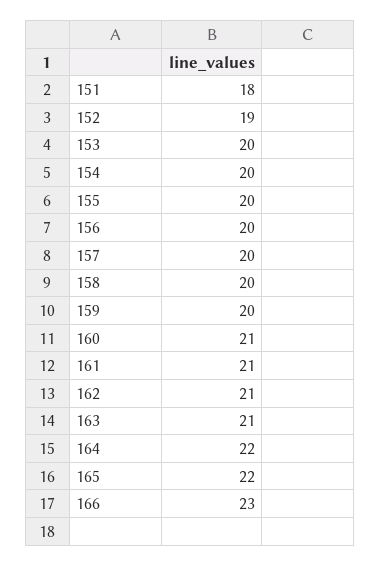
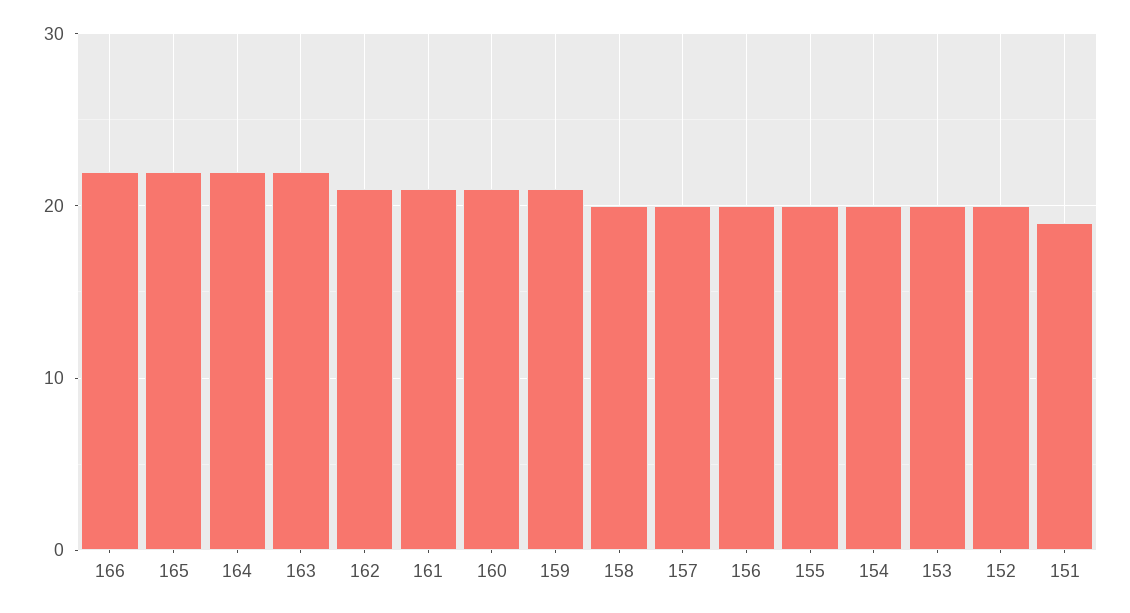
  {
-   "151": 18,
+   "151": 19,
-   "152": 19,
+   "152": 20,
    "153": 20,
    "154": 20,
    "155": 20,
    "156": 20,
    "157": 20,
    "158": 20,
-   "159": 20,
+   "159": 21,
    "160": 21,
    "161": 21,
    "162": 21,
-   "163": 21,
+   "163": 22,
    "164": 22,
    "165": 22,
-   "166": 23
+   "166": 22
  }

